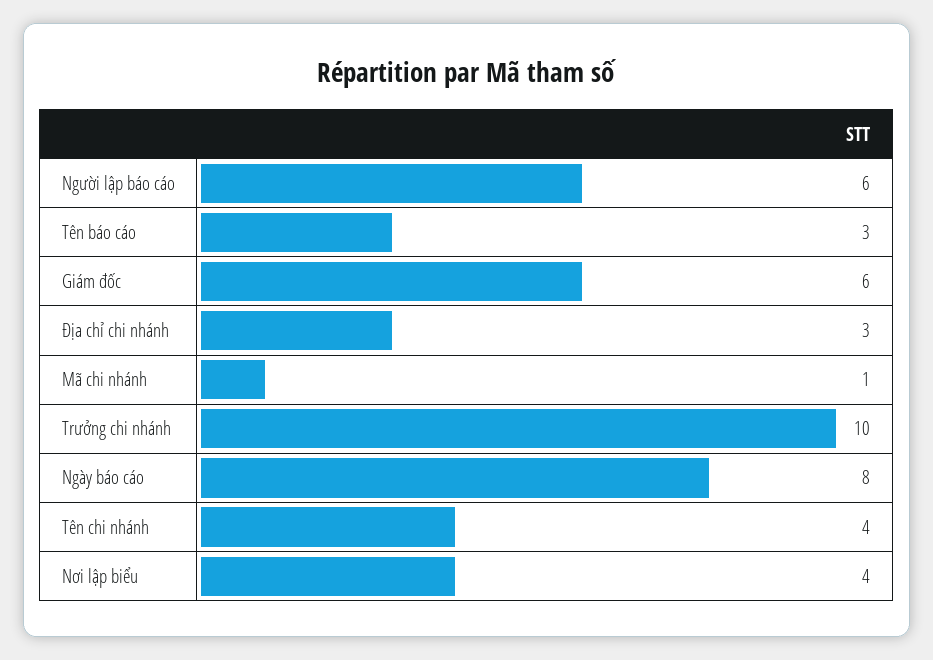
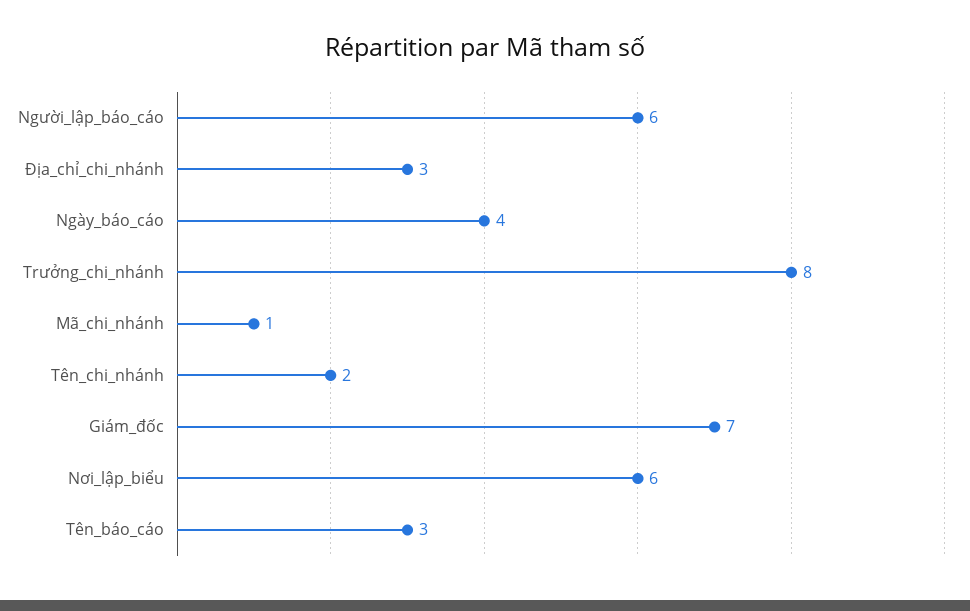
  {
    "Người lập báo cáo": 6,
    "Tên báo cáo": 3,
-   "Giám đốc": 6,
+   "Giám đốc": 7,
    "Địa chỉ chi nhánh": 3,
    "Mã chi nhánh": 1,
-   "Trưởng chi nhánh": 10,
+   "Trưởng chi nhánh": 8,
-   "Ngày báo cáo": 8,
+   "Ngày báo cáo": 4,
-   "Tên chi nhánh": 4,
+   "Tên chi nhánh": 2,
-   "Nơi lập biểu": 4
+   "Nơi lập biểu": 6
  }

